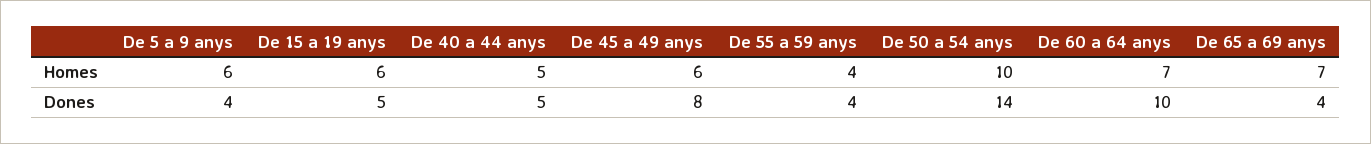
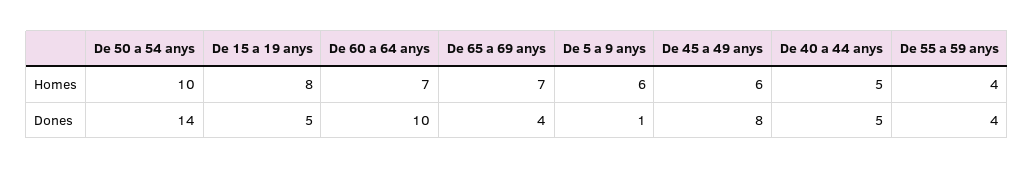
  {
    "De 5 a 9 anys": {
      "Homes": 6,
-     "Dones": 4
+     "Dones": 1
    },
    "De 15 a 19 anys": {
-     "Homes": 6,
+     "Homes": 8,
      "Dones": 5
    },
    "De 40 a 44 anys": {
      "Homes": 5,
      "Dones": 5
    },
    "De 45 a 49 anys": {
      "Homes": 6,
      "Dones": 8
    },
    "De 55 a 59 anys": {
      "Homes": 4,
      "Dones": 4
    },
    "De 50 a 54 anys": {
      "Homes": 10,
      "Dones": 14
    },
    "De 60 a 64 anys": {
      "Homes": 7,
      "Dones": 10
    },
    "De 65 a 69 anys": {
      "Homes": 7,
      "Dones": 4
    }
  }

